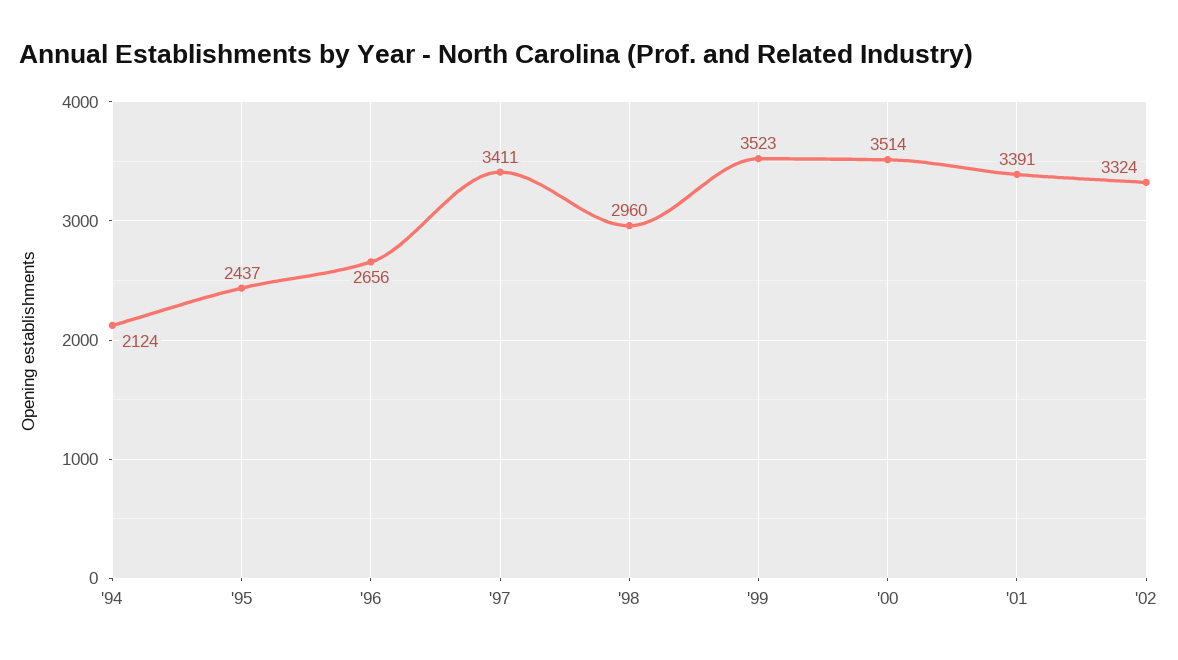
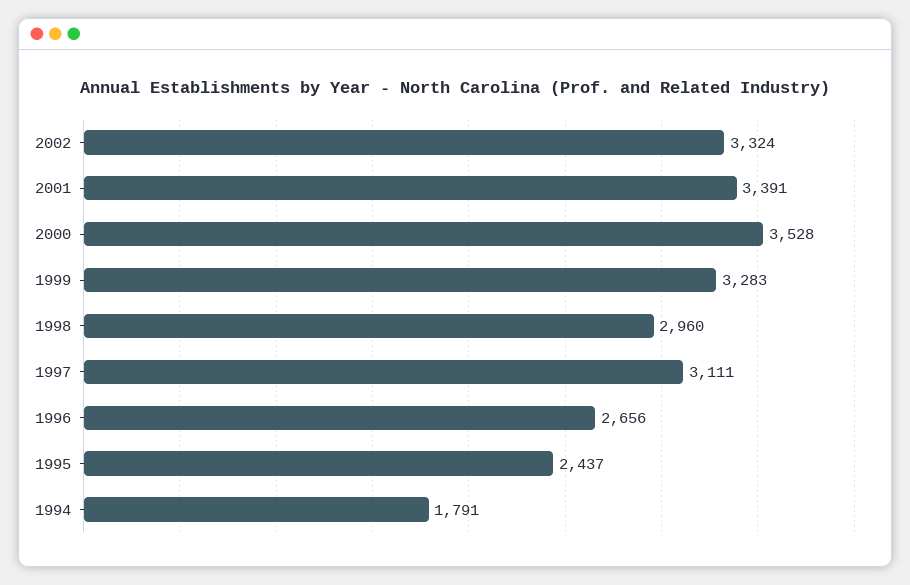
  {
-   "'94": 2124,
+   "'94": 1791,
    "'95": 2437,
    "'96": 2656,
-   "'97": 3411,
+   "'97": 3111,
    "'98": 2960,
-   "'99": 3523,
+   "'99": 3283,
-   "'00": 3514,
+   "'00": 3528,
    "'01": 3391,
    "'02": 3324
  }

